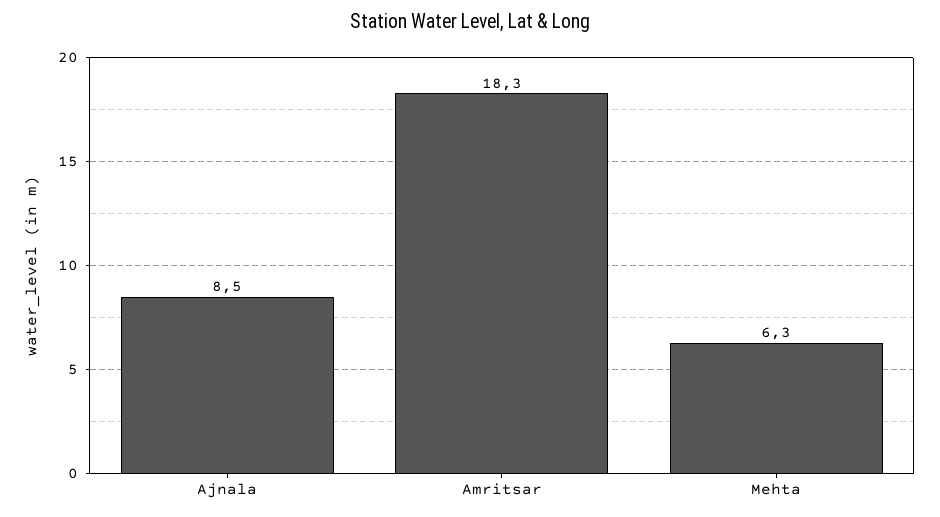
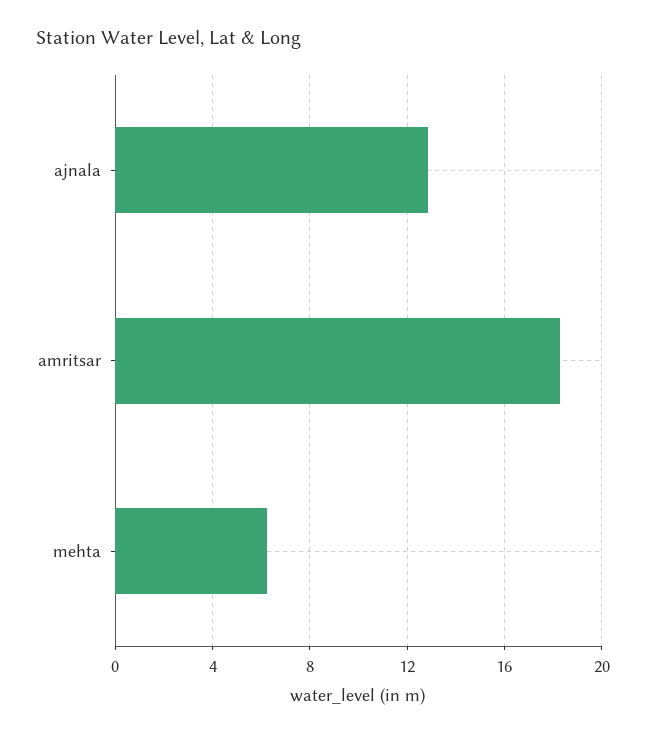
  {
-   "Ajnala": 8.5,
+   "Ajnala": 13,
    "Amritsar": 18.3,
    "Mehta": 6.3
  }

